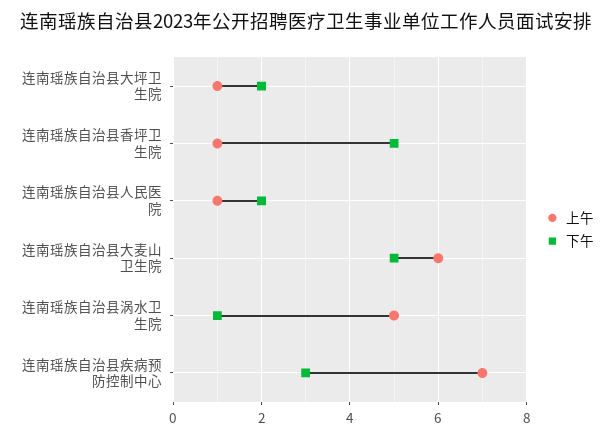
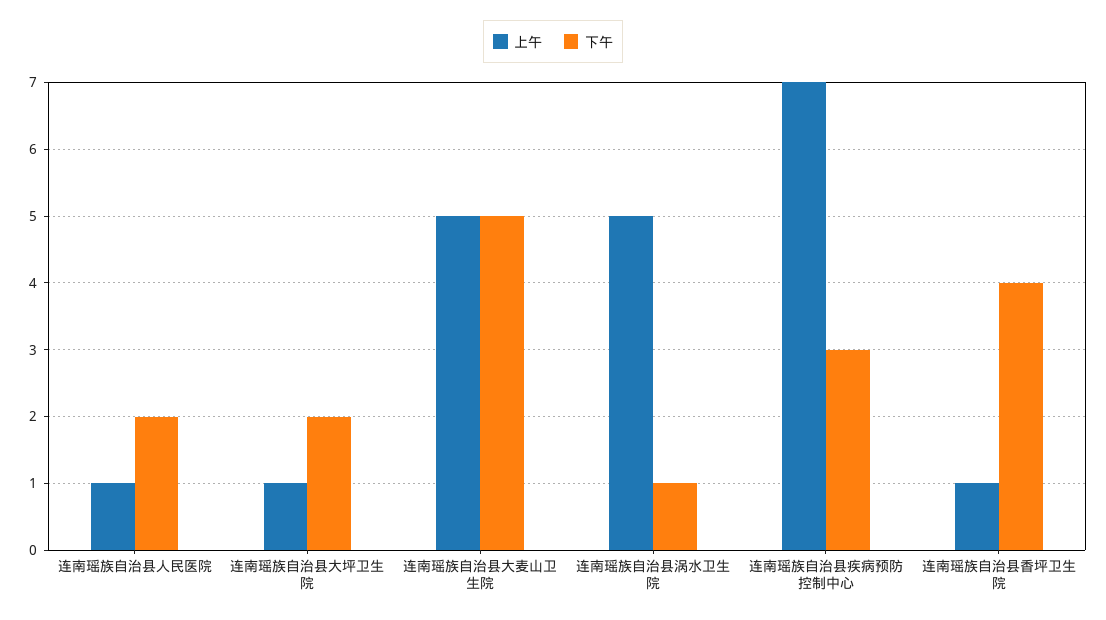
  {
    "上午": {
      "连南瑶族自治县大坪卫生院": 1,
      "连南瑶族自治县香坪卫生院": 1,
      "连南瑶族自治县人民医院": 1,
-     "连南瑶族自治县大麦山卫生院": 6,
+     "连南瑶族自治县大麦山卫生院": 5,
      "连南瑶族自治县涡水卫生院": 5,
      "连南瑶族自治县疾病预防控制中心": 7
    },
    "下午": {
      "连南瑶族自治县大坪卫生院": 2,
-     "连南瑶族自治县香坪卫生院": 5,
+     "连南瑶族自治县香坪卫生院": 4,
      "连南瑶族自治县人民医院": 2,
      "连南瑶族自治县大麦山卫生院": 5,
      "连南瑶族自治县涡水卫生院": 1,
      "连南瑶族自治县疾病预防控制中心": 3
    }
  }

